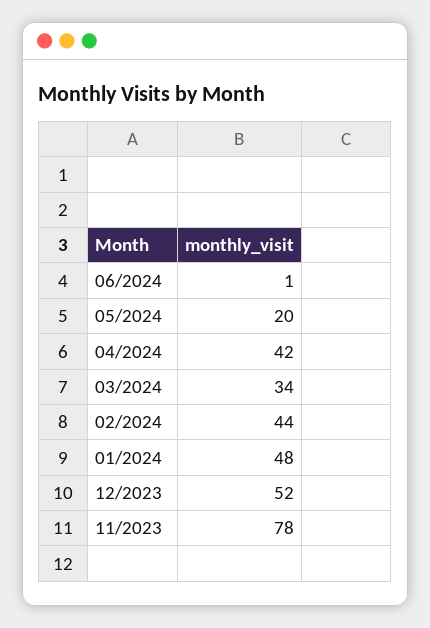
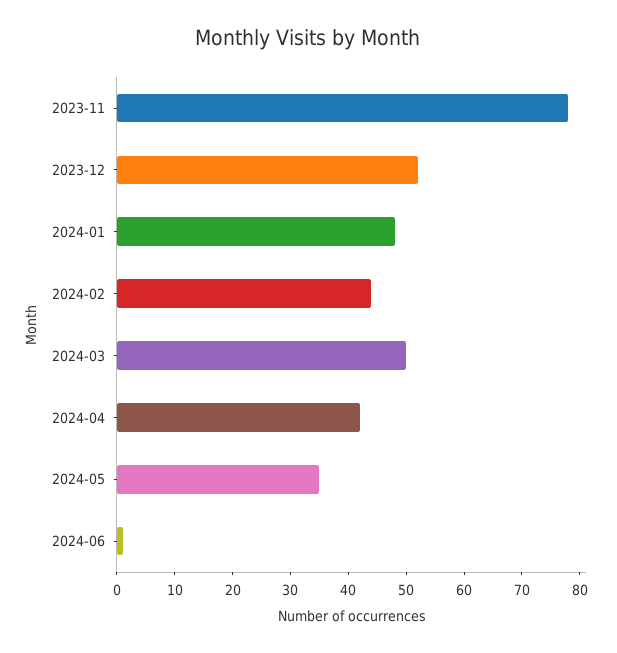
  {
    "06/2024": 1,
-   "05/2024": 20,
+   "05/2024": 35,
    "04/2024": 42,
-   "03/2024": 34,
+   "03/2024": 50,
    "02/2024": 44,
    "01/2024": 48,
    "12/2023": 52,
    "11/2023": 78
  }

